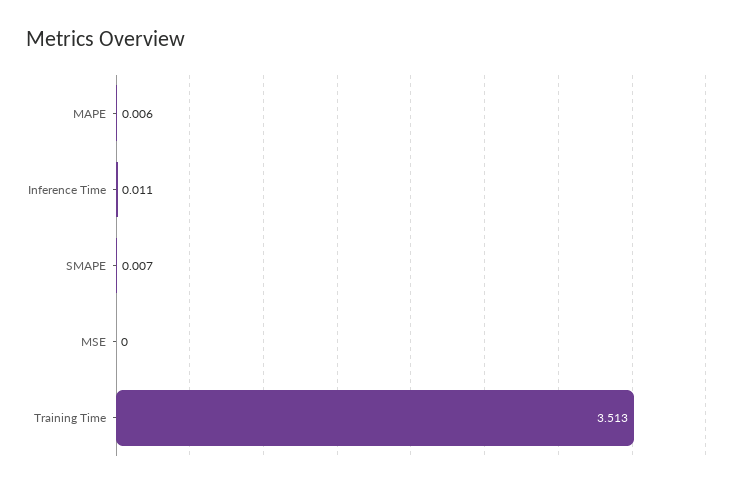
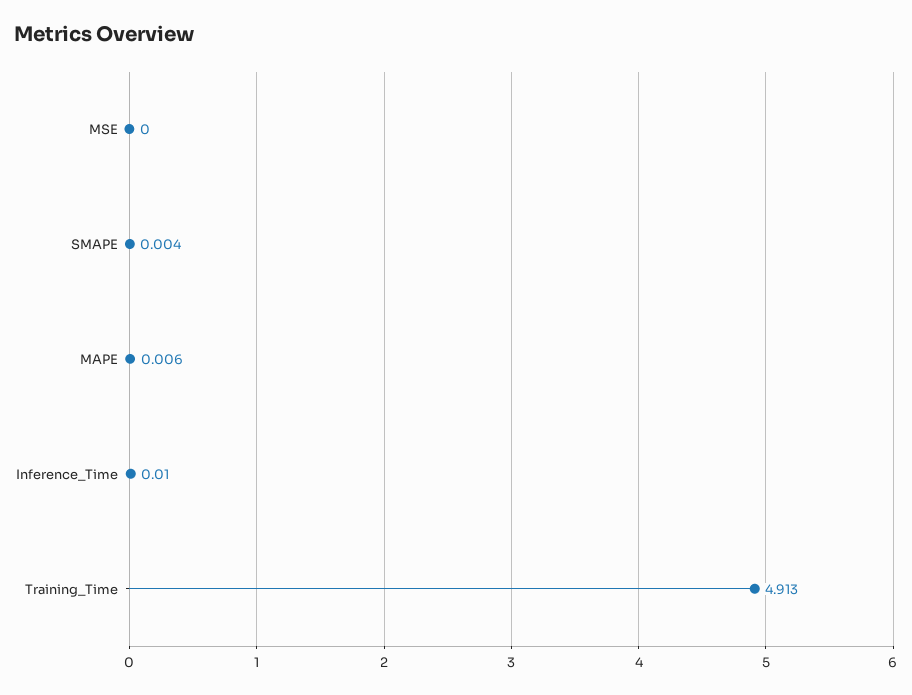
  {
    "MAPE": 0.006,
-   "Inference Time": 0.011,
+   "Inference Time": 0.01,
-   "SMAPE": 0.007,
+   "SMAPE": 0.004,
    "MSE": 0,
-   "Training Time": 3.513
+   "Training Time": 4.913
  }

